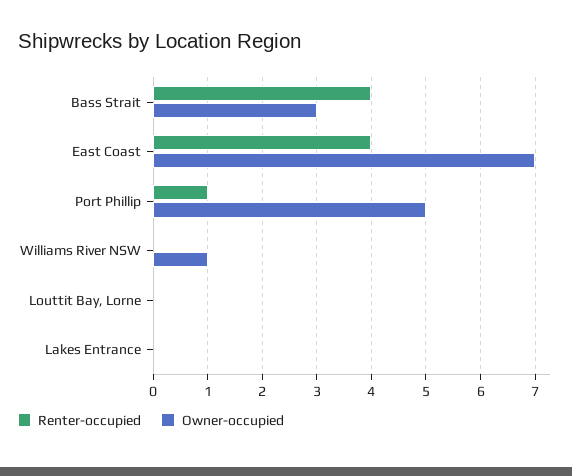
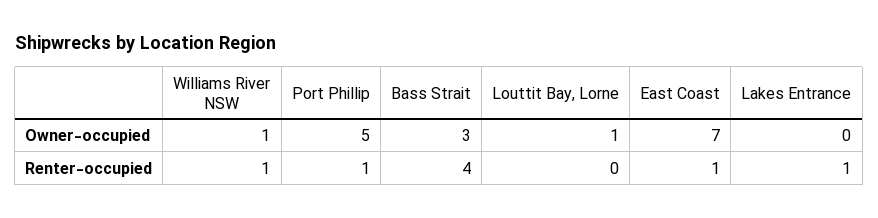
  {
    "Renter-occupied": {
      "Bass Strait": 4,
-     "East Coast": 4,
+     "East Coast": 1,
      "Port Phillip": 1,
-     "Williams River NSW": 0,
+     "Williams River NSW": 1,
      "Louttit Bay, Lorne": 0,
-     "Lakes Entrance": 0
+     "Lakes Entrance": 1
    },
    "Owner-occupied": {
      "Bass Strait": 3,
      "East Coast": 7,
      "Port Phillip": 5,
      "Williams River NSW": 1,
-     "Louttit Bay, Lorne": 0,
+     "Louttit Bay, Lorne": 1,
      "Lakes Entrance": 0
    }
  }

